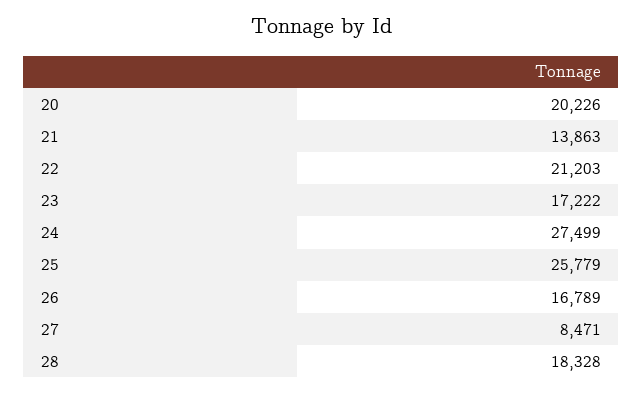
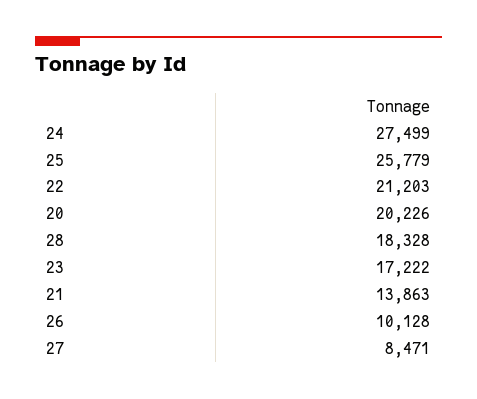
  {
    "20": 20226,
    "21": 13863,
    "22": 21203,
    "23": 17222,
    "24": 27499,
    "25": 25779,
-   "26": 16789,
+   "26": 10128,
    "27": 8471,
    "28": 18328
  }

